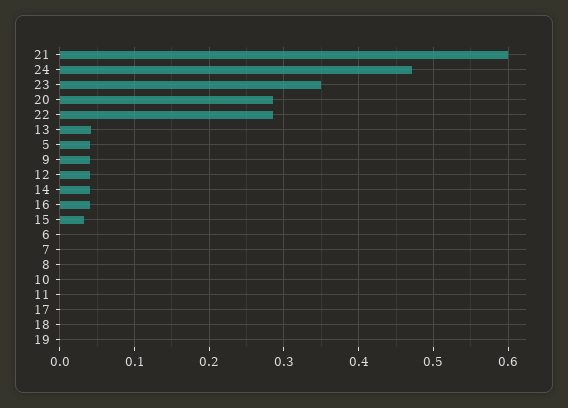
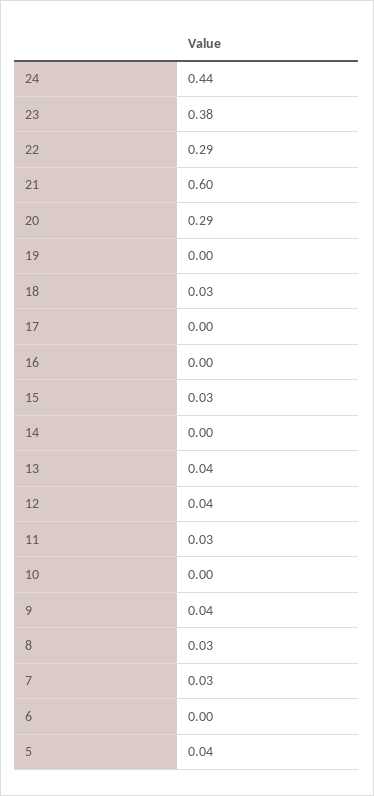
  {
    "21": 0.6,
-   "24": 0.47,
+   "24": 0.44,
-   "23": 0.35,
+   "23": 0.38,
    "20": 0.29,
    "22": 0.29,
    "13": 0.04,
    "5": 0.04,
    "9": 0.04,
    "12": 0.04,
-   "14": 0.04,
+   "14": 0,
-   "16": 0.04,
+   "16": 0,
    "15": 0.03,
    "6": 0,
-   "7": 0,
+   "7": 0.03,
-   "8": 0,
+   "8": 0.03,
    "10": 0,
-   "11": 0,
+   "11": 0.03,
    "17": 0,
-   "18": 0,
+   "18": 0.03,
    "19": 0
  }

